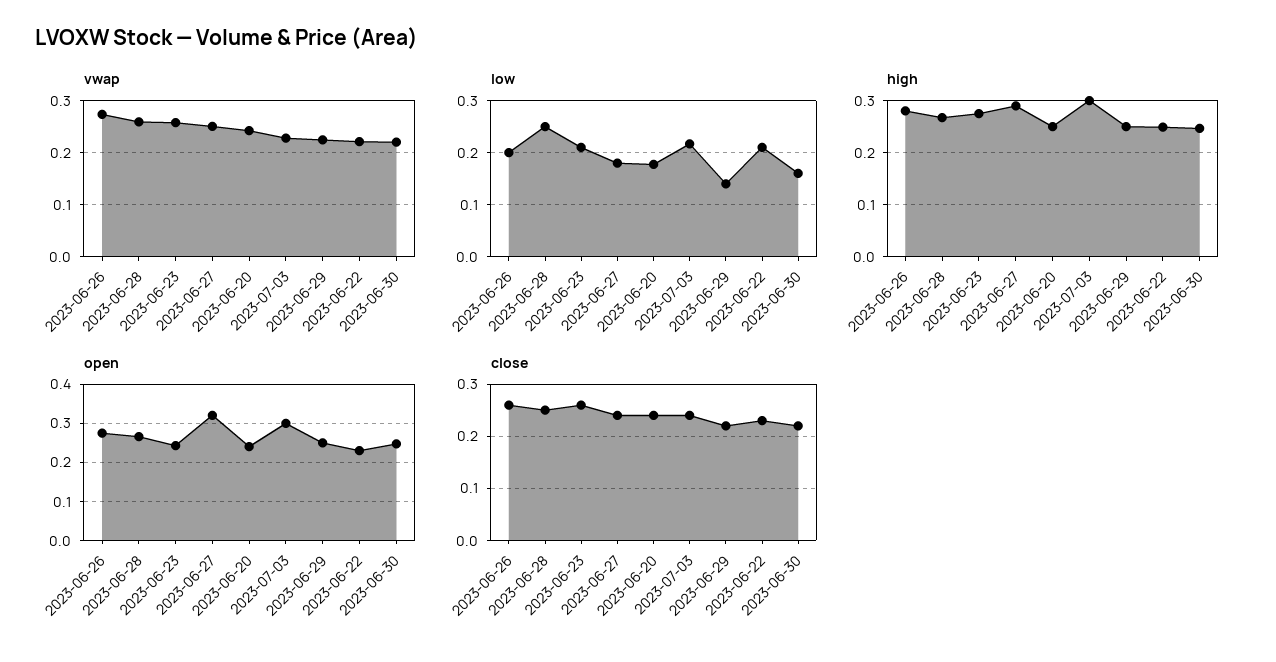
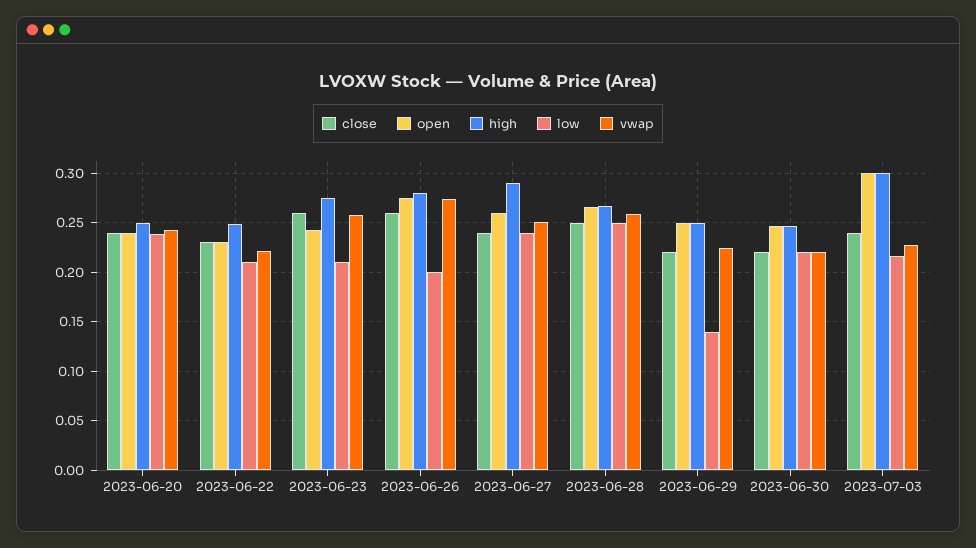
  {
    "vwap": {
      "2023-06-26": 0.27,
      "2023-06-28": 0.26,
      "2023-06-23": 0.26,
      "2023-06-27": 0.25,
      "2023-06-20": 0.24,
      "2023-07-03": 0.23,
      "2023-06-29": 0.22,
      "2023-06-22": 0.22,
      "2023-06-30": 0.22
    },
    "low": {
      "2023-06-26": 0.2,
      "2023-06-28": 0.25,
      "2023-06-23": 0.21,
-     "2023-06-27": 0.18,
+     "2023-06-27": 0.24,
-     "2023-06-20": 0.18,
+     "2023-06-20": 0.24,
      "2023-07-03": 0.22,
      "2023-06-29": 0.14,
      "2023-06-22": 0.21,
-     "2023-06-30": 0.16
+     "2023-06-30": 0.22
    },
    "high": {
      "2023-06-26": 0.28,
      "2023-06-28": 0.27,
      "2023-06-23": 0.28,
      "2023-06-27": 0.29,
      "2023-06-20": 0.25,
      "2023-07-03": 0.3,
      "2023-06-29": 0.25,
      "2023-06-22": 0.25,
      "2023-06-30": 0.25
    },
    "open": {
      "2023-06-26": 0.28,
      "2023-06-28": 0.27,
      "2023-06-23": 0.24,
-     "2023-06-27": 0.32,
+     "2023-06-27": 0.26,
      "2023-06-20": 0.24,
      "2023-07-03": 0.3,
      "2023-06-29": 0.25,
      "2023-06-22": 0.23,
      "2023-06-30": 0.25
    },
    "close": {
      "2023-06-26": 0.26,
      "2023-06-28": 0.25,
      "2023-06-23": 0.26,
      "2023-06-27": 0.24,
      "2023-06-20": 0.24,
      "2023-07-03": 0.24,
      "2023-06-29": 0.22,
      "2023-06-22": 0.23,
      "2023-06-30": 0.22
    }
  }

